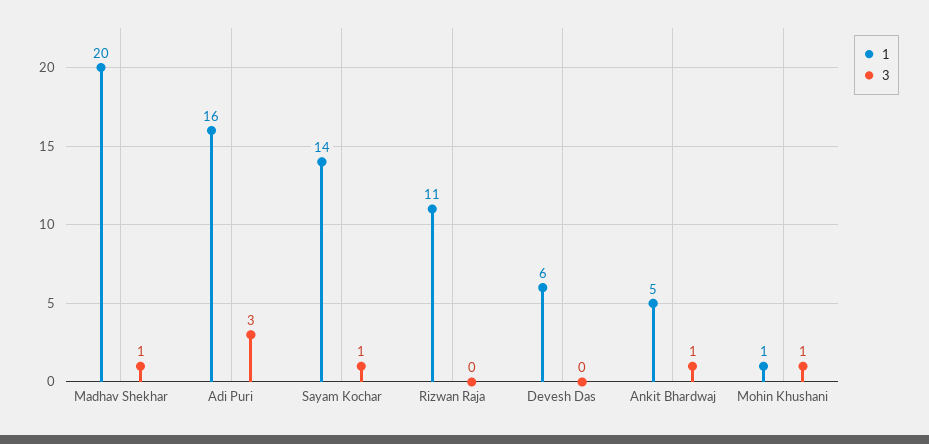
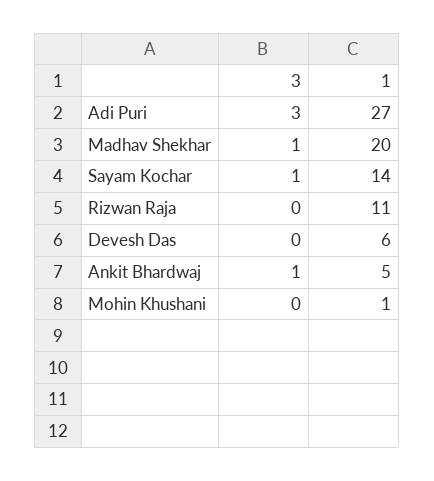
  {
    "1": {
      "Madhav Shekhar": 20,
-     "Adi Puri": 16,
+     "Adi Puri": 27,
      "Sayam Kochar": 14,
      "Rizwan Raja": 11,
      "Devesh Das": 6,
      "Ankit Bhardwaj": 5,
      "Mohin Khushani": 1
    },
    "3": {
      "Madhav Shekhar": 1,
      "Adi Puri": 3,
      "Sayam Kochar": 1,
      "Rizwan Raja": 0,
      "Devesh Das": 0,
      "Ankit Bhardwaj": 1,
-     "Mohin Khushani": 1
+     "Mohin Khushani": 0
    }
  }

